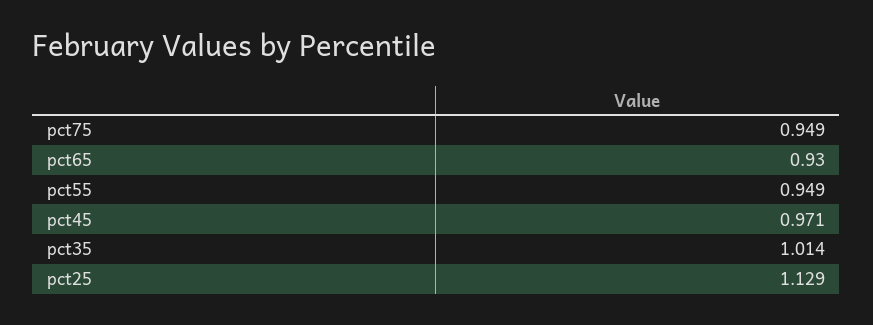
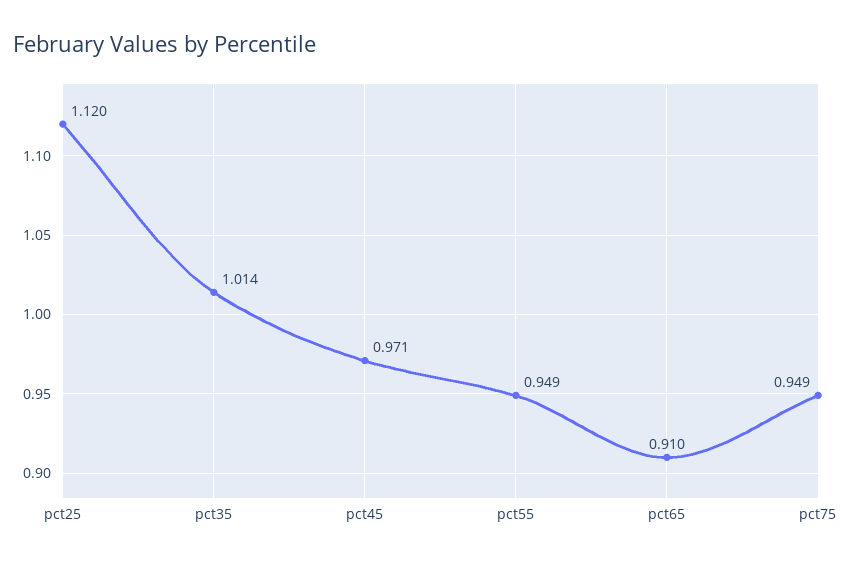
  {
    "pct75": 0.949,
-   "pct65": 0.93,
+   "pct65": 0.91,
    "pct55": 0.949,
    "pct45": 0.971,
    "pct35": 1.014,
-   "pct25": 1.129
+   "pct25": 1.12
  }

